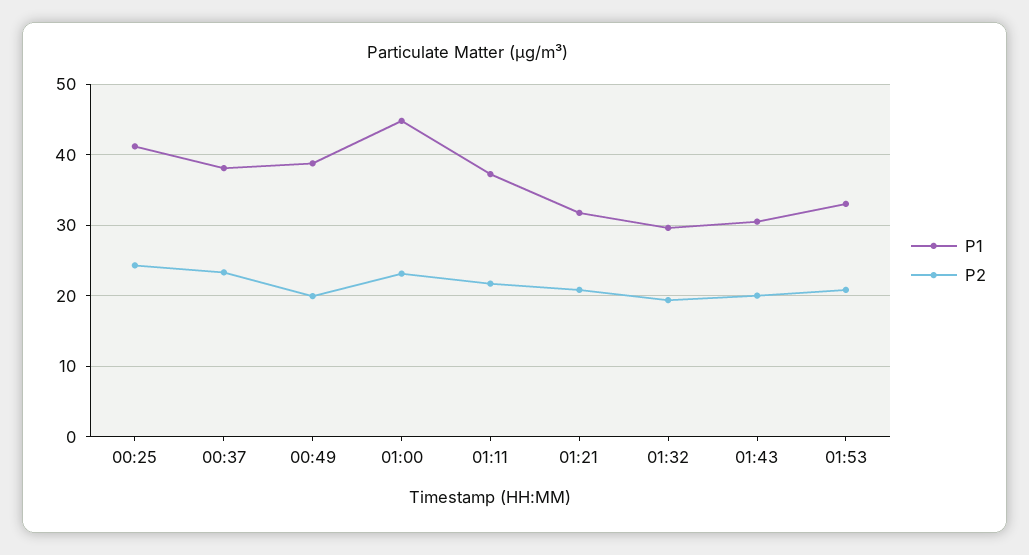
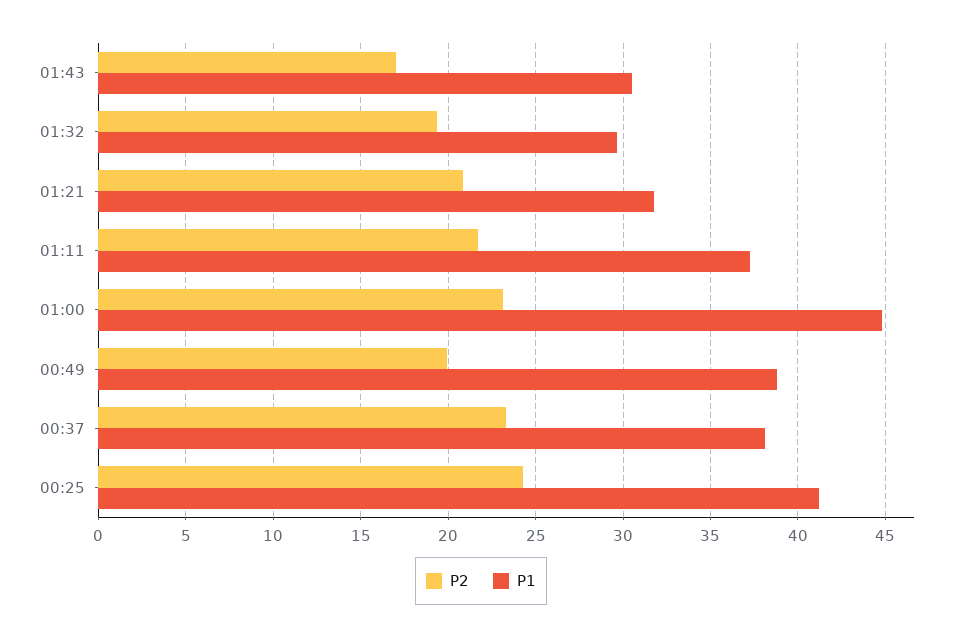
  {
    "P1": {
      "00:25": 41,
      "00:37": 38,
      "00:49": 39,
      "01:00": 45,
      "01:11": 37.5,
      "01:21": 32,
      "01:32": 29.5,
-     "01:43": 30.5,
+     "01:43": 30.5
-     "01:53": 33
    },
    "P2": {
      "00:25": 24.5,
      "00:37": 23.5,
      "00:49": 20,
      "01:00": 23,
      "01:11": 21.5,
      "01:21": 21,
      "01:32": 19.5,
-     "01:43": 20,
+     "01:43": 17
-     "01:53": 21
    }
  }

